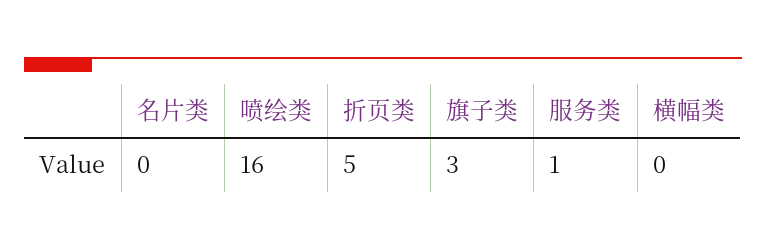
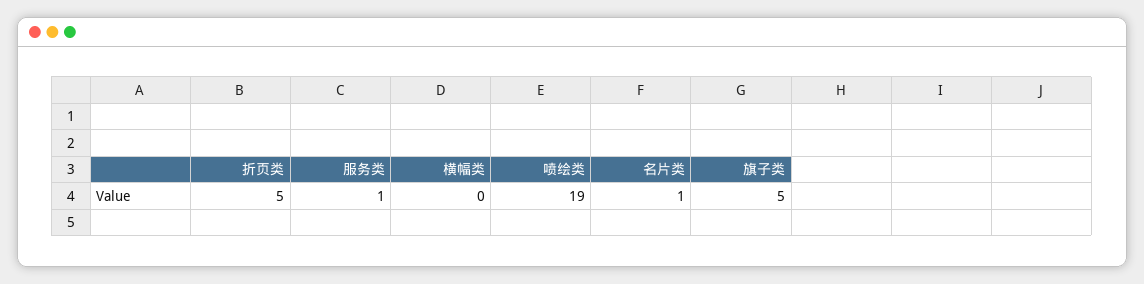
  {
-   "名片类": 0,
+   "名片类": 1,
-   "喷绘类": 16,
+   "喷绘类": 19,
    "折页类": 5,
-   "旗子类": 3,
+   "旗子类": 5,
    "服务类": 1,
    "横幅类": 0
  }

